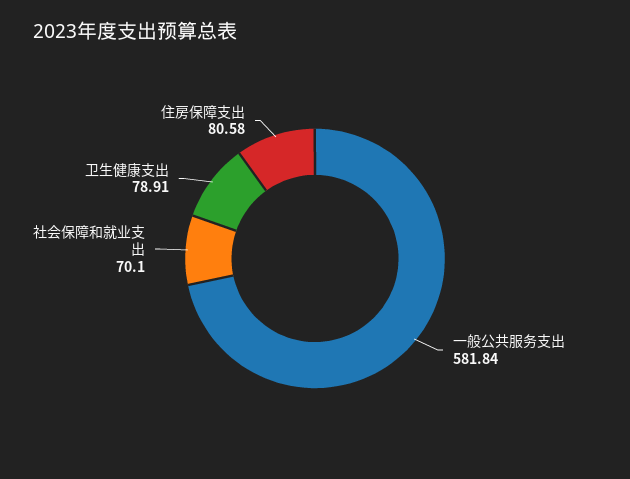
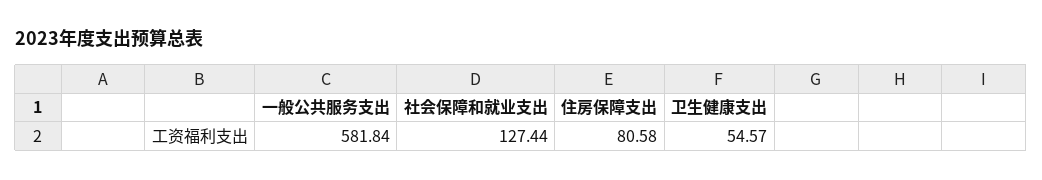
  {
    "一般公共服务支出": 581.84,
-   "社会保障和就业支出": 70.1,
+   "社会保障和就业支出": 127.44,
-   "卫生健康支出": 78.91,
+   "卫生健康支出": 54.57,
    "住房保障支出": 80.58
  }

